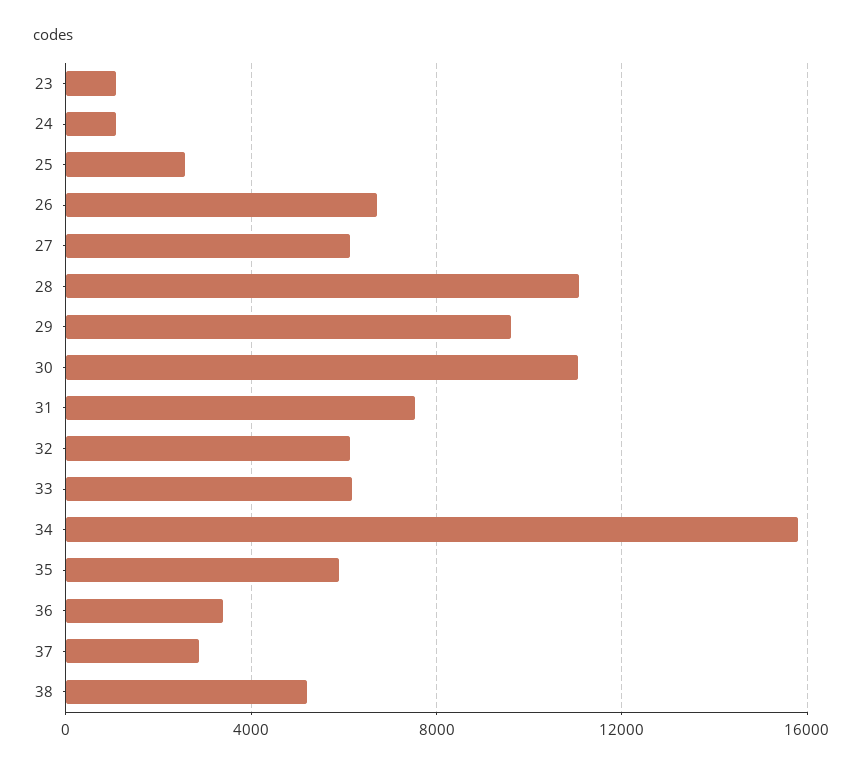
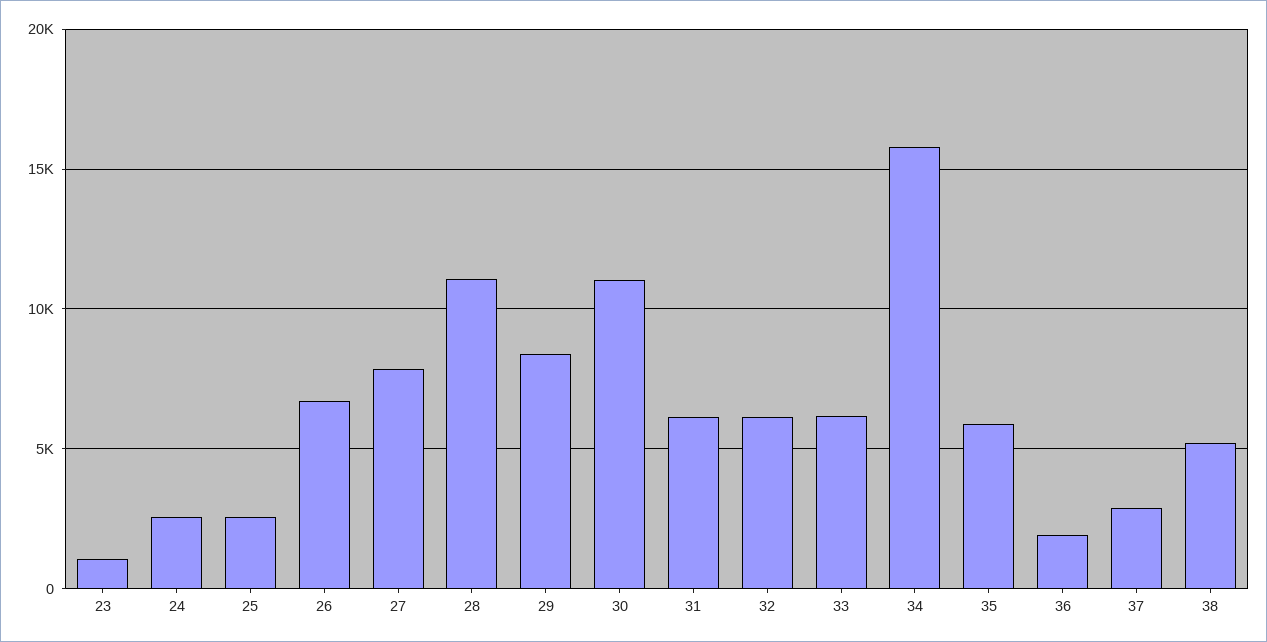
  {
    "23": 1000,
-   "24": 1000,
+   "24": 2500,
    "25": 2500,
    "26": 6500,
-   "27": 6000,
+   "27": 8000,
    "28": 11000,
-   "29": 9500,
+   "29": 8500,
    "30": 11000,
-   "31": 7500,
+   "31": 6000,
    "32": 6000,
    "33": 6000,
    "34": 16000,
    "35": 6000,
-   "36": 3500,
+   "36": 2000,
    "37": 3000,
    "38": 5000
  }

